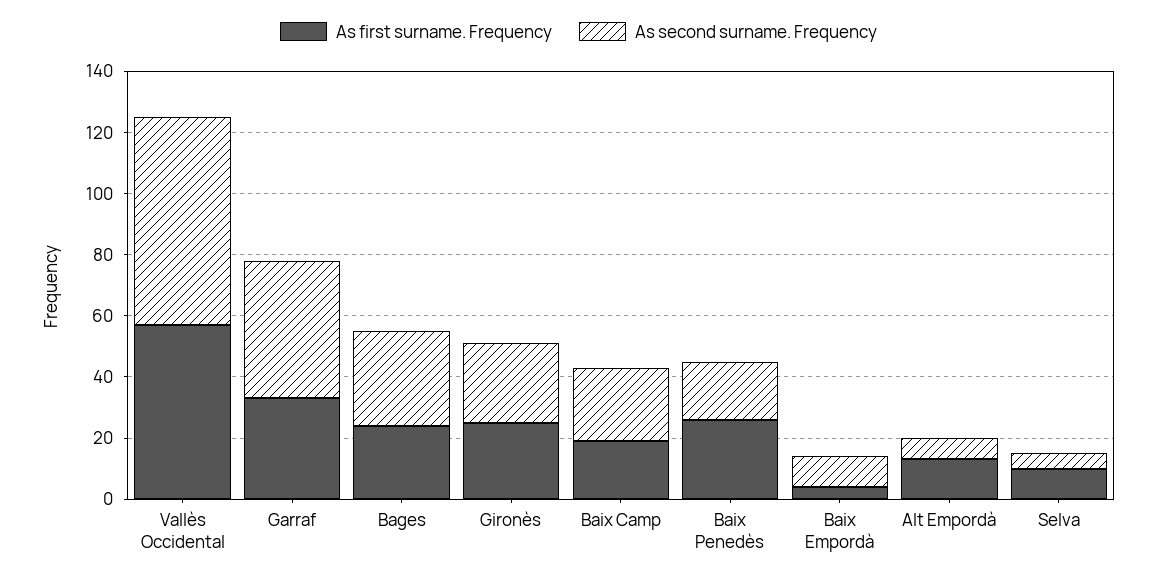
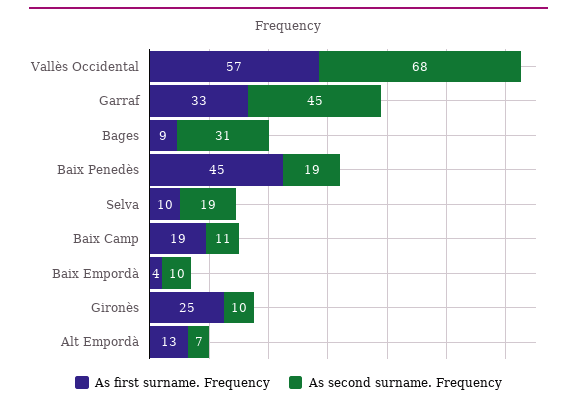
  {
    "As first surname. Frequency": {
      "Vallès Occidental": 57,
      "Garraf": 33,
-     "Bages": 25,
+     "Bages": 9,
      "Gironès": 25,
      "Baix Camp": 19,
-     "Baix Penedès": 25,
+     "Baix Penedès": 45,
      "Baix Empordà": 4,
      "Alt Empordà": 13,
      "Selva": 10
    },
    "As second surname. Frequency": {
      "Vallès Occidental": 68,
      "Garraf": 45,
      "Bages": 31,
-     "Gironès": 25,
+     "Gironès": 10,
-     "Baix Camp": 25,
+     "Baix Camp": 11,
      "Baix Penedès": 19,
      "Baix Empordà": 10,
      "Alt Empordà": 7,
-     "Selva": 5
+     "Selva": 19
    }
  }

